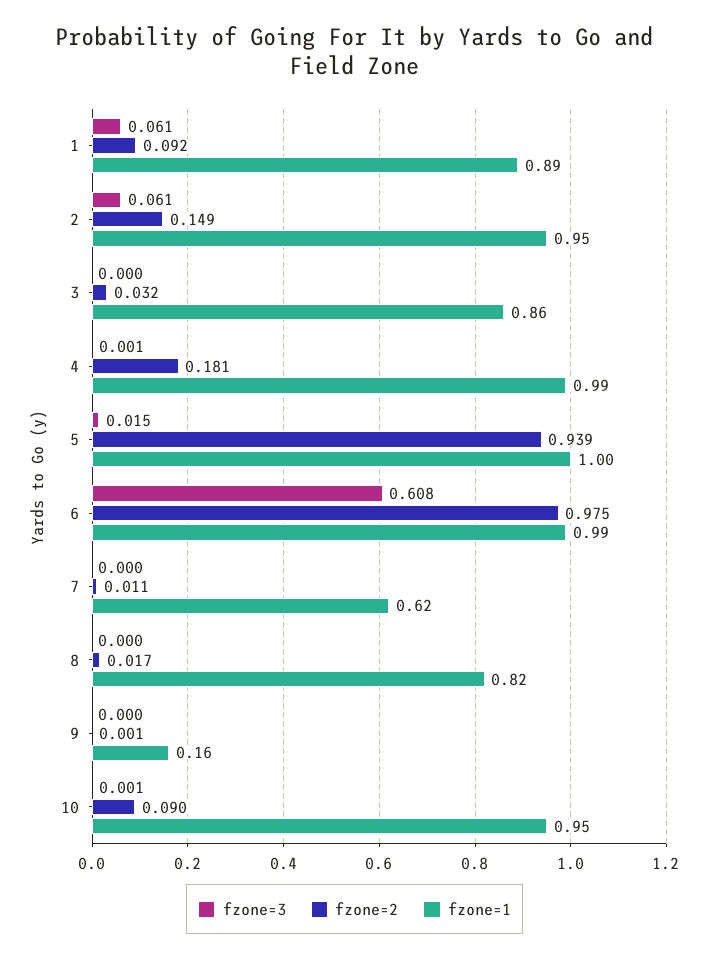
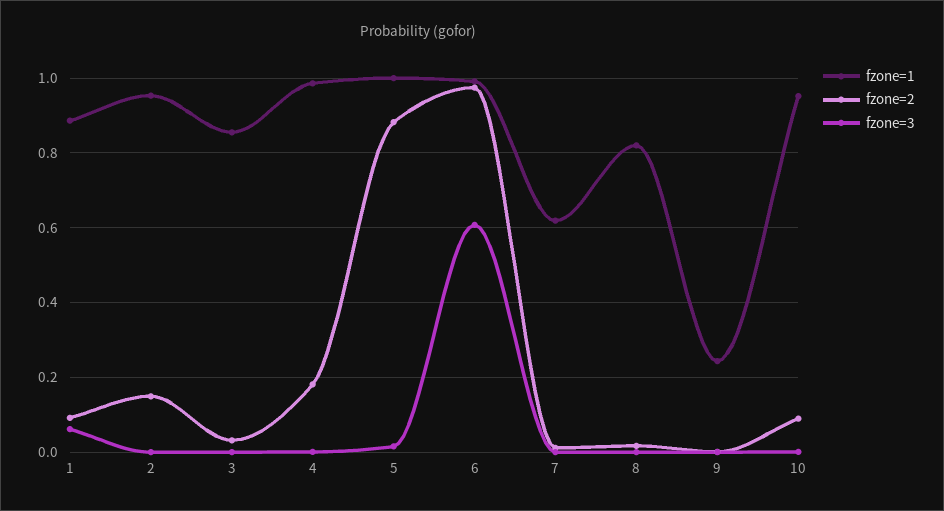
  {
    "fzone=3": {
      "1": 0.061,
-     "2": 0.061,
+     "2": 0,
      "3": 0,
      "4": 0.001,
      "5": 0.015,
      "6": 0.608,
      "7": 0,
      "8": 0,
      "9": 0,
      "10": 0.001
    },
    "fzone=2": {
      "1": 0.092,
      "2": 0.149,
      "3": 0.032,
      "4": 0.181,
-     "5": 0.939,
+     "5": 0.88,
      "6": 0.975,
      "7": 0.011,
      "8": 0.017,
      "9": 0.001,
      "10": 0.09
    },
    "fzone=1": {
      "1": 0.89,
      "2": 0.95,
      "3": 0.86,
      "4": 0.99,
      "5": 1,
      "6": 0.99,
      "7": 0.62,
      "8": 0.82,
-     "9": 0.16,
+     "9": 0.24,
      "10": 0.95
    }
  }

